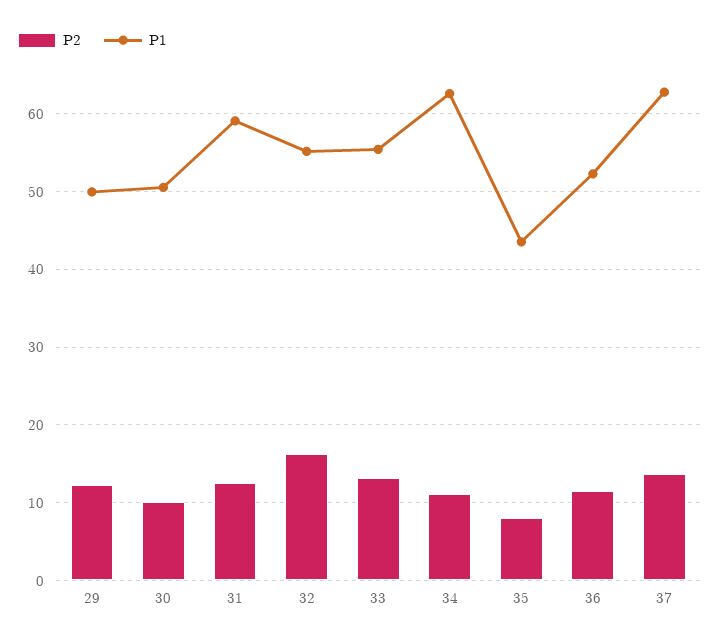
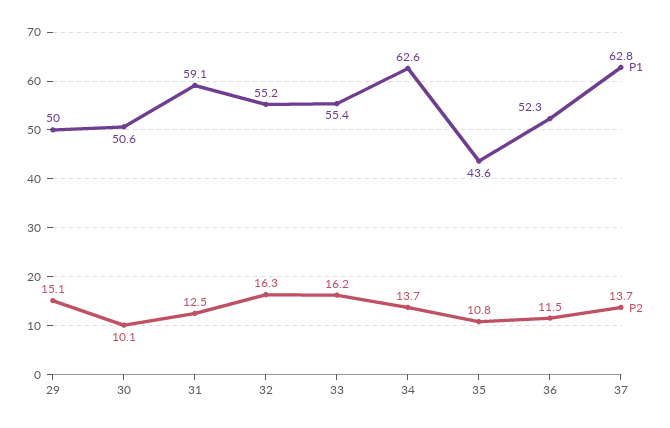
  {
    "P2": {
-     "29": 12,
+     "29": 15.1,
      "30": 10.1,
      "31": 12.5,
      "32": 16.3,
-     "33": 13,
+     "33": 16.2,
-     "34": 11,
+     "34": 13.7,
-     "35": 8,
+     "35": 10.8,
      "36": 11.5,
      "37": 13.7
    },
    "P1": {
      "29": 50,
      "30": 50.6,
      "31": 59.1,
      "32": 55.2,
      "33": 55.4,
      "34": 62.6,
      "35": 43.6,
      "36": 52.3,
      "37": 62.8
    }
  }

